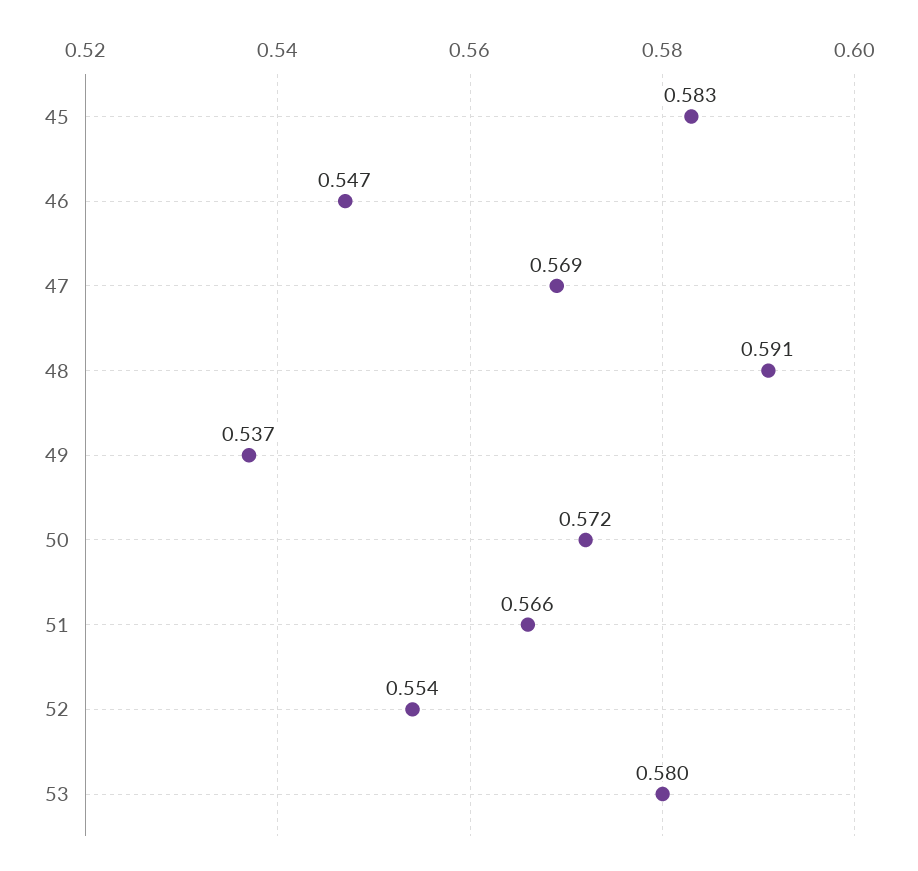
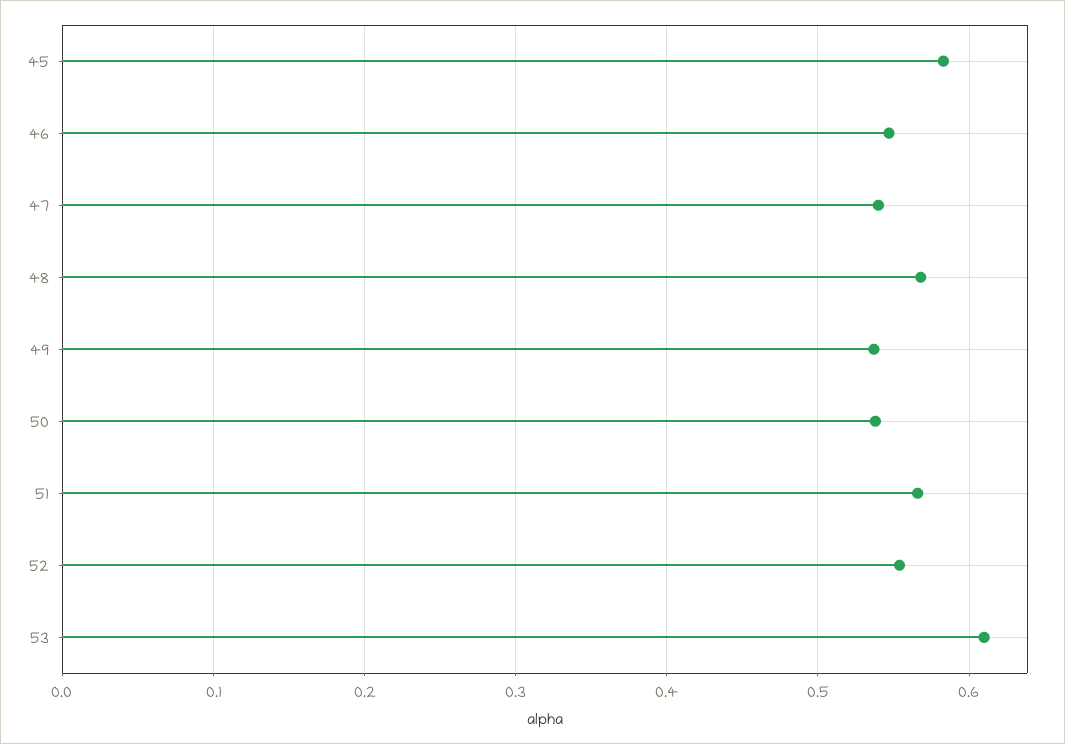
  {
    "45": 0.583,
    "46": 0.547,
-   "47": 0.569,
+   "47": 0.54,
-   "48": 0.591,
+   "48": 0.57,
    "49": 0.537,
-   "50": 0.572,
+   "50": 0.54,
    "51": 0.566,
    "52": 0.554,
-   "53": 0.58
+   "53": 0.61
  }

